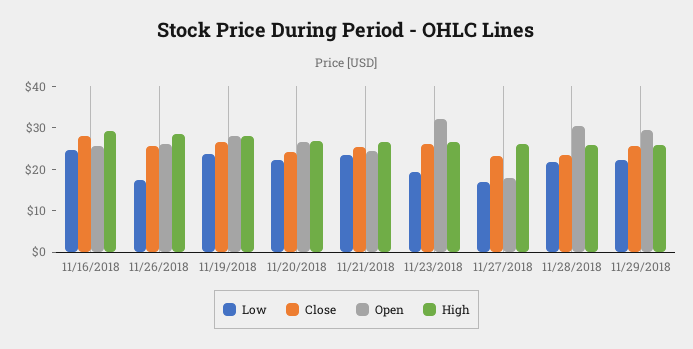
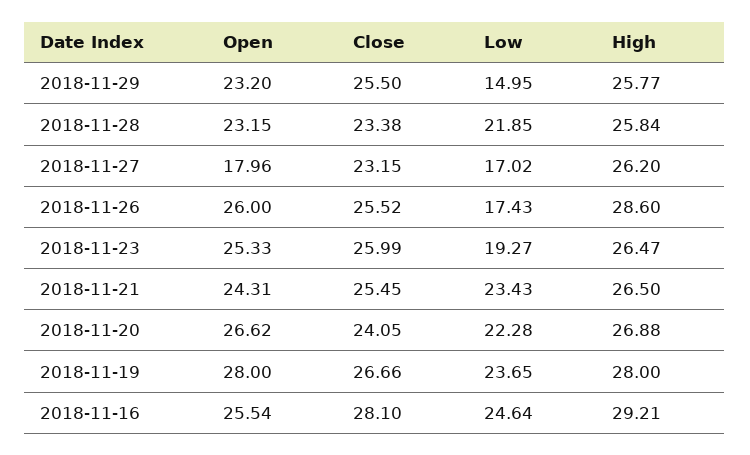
  {
    "Low": {
      "11/16/2018": 24.64,
      "11/26/2018": 17.43,
      "11/19/2018": 23.65,
      "11/20/2018": 22.28,
      "11/21/2018": 23.43,
      "11/23/2018": 19.27,
      "11/27/2018": 17.02,
      "11/28/2018": 21.85,
-     "11/29/2018": 22
+     "11/29/2018": 14.95
    },
    "Close": {
      "11/16/2018": 28.1,
      "11/26/2018": 25.52,
      "11/19/2018": 26.66,
      "11/20/2018": 24.05,
      "11/21/2018": 25.45,
      "11/23/2018": 25.99,
      "11/27/2018": 23.15,
      "11/28/2018": 23.38,
      "11/29/2018": 25.5
    },
    "Open": {
      "11/16/2018": 25.54,
      "11/26/2018": 26,
      "11/19/2018": 28,
      "11/20/2018": 26.62,
      "11/21/2018": 24.31,
-     "11/23/2018": 32,
+     "11/23/2018": 25.33,
      "11/27/2018": 17.96,
-     "11/28/2018": 30,
+     "11/28/2018": 23.15,
-     "11/29/2018": 30
+     "11/29/2018": 23.2
    },
    "High": {
      "11/16/2018": 29.21,
      "11/26/2018": 28.6,
      "11/19/2018": 28,
      "11/20/2018": 26.88,
      "11/21/2018": 26.5,
      "11/23/2018": 26.47,
      "11/27/2018": 26.2,
      "11/28/2018": 25.84,
      "11/29/2018": 25.77
    }
  }

